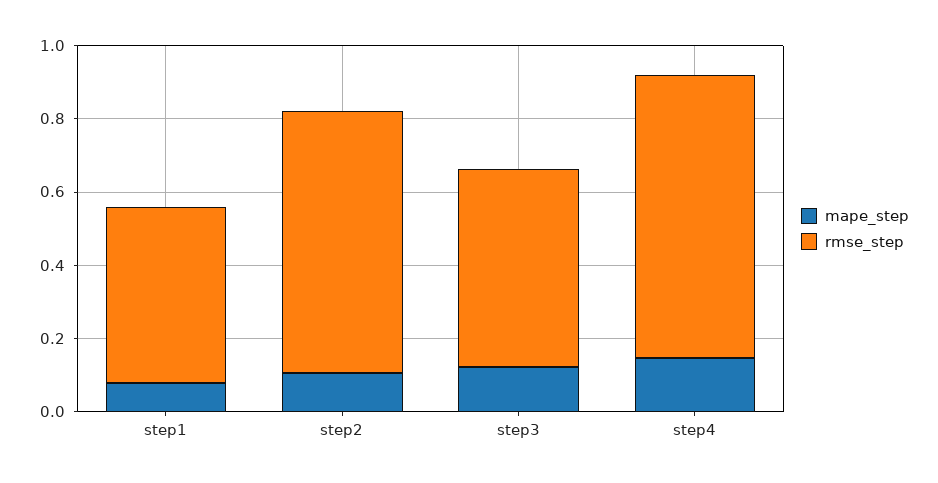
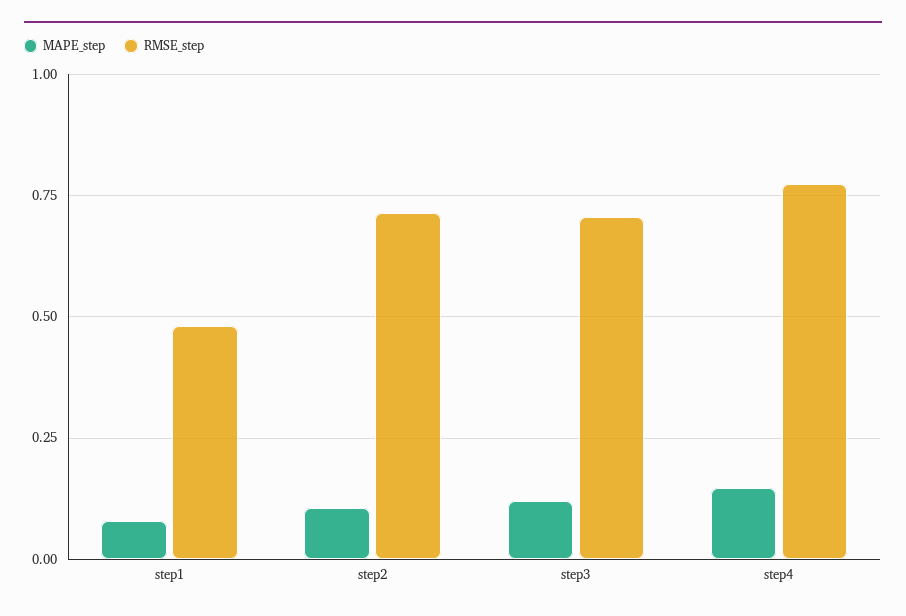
  {
    "mape_step": {
      "step1": 0.075,
      "step2": 0.1,
      "step3": 0.125,
      "step4": 0.15
    },
    "rmse_step": {
      "step1": 0.475,
      "step2": 0.725,
-     "step3": 0.55,
+     "step3": 0.7,
      "step4": 0.775
    }
  }

